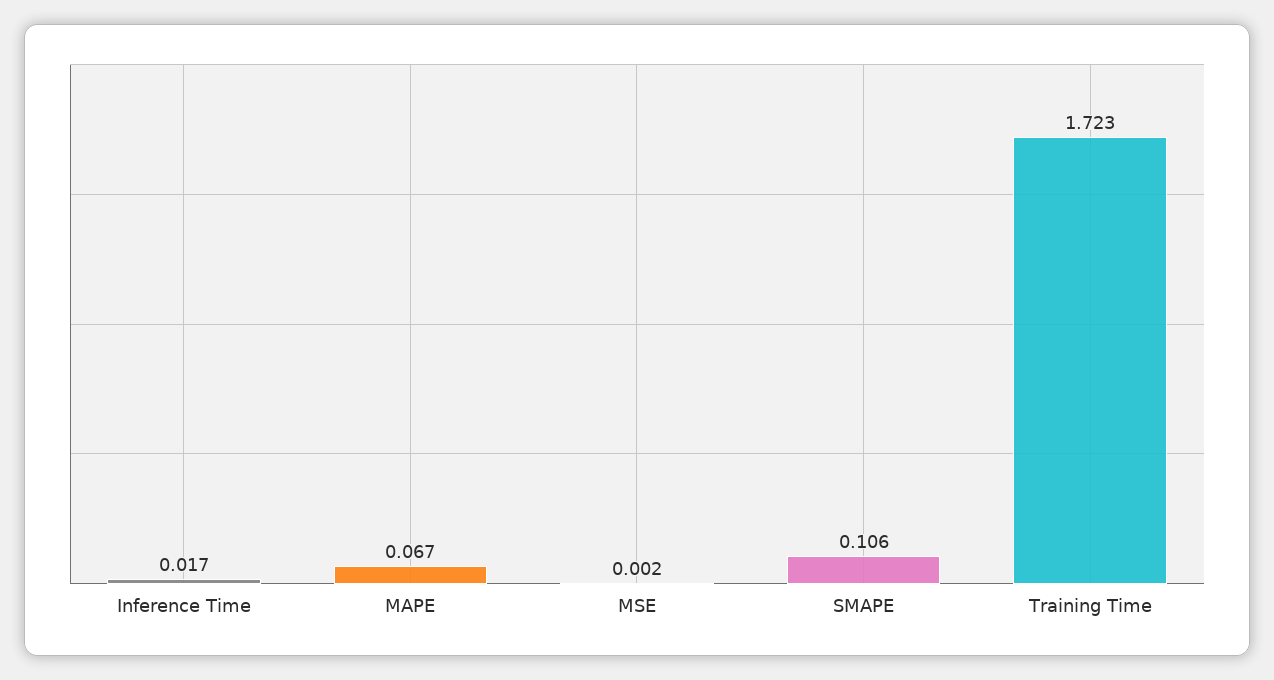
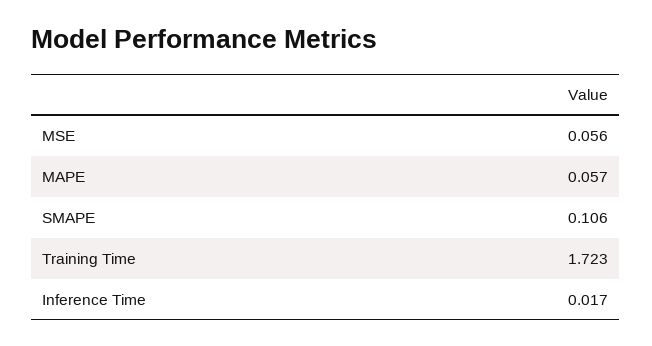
  {
    "Inference Time": 0.017,
-   "MAPE": 0.067,
+   "MAPE": 0.057,
-   "MSE": 0.002,
+   "MSE": 0.056,
    "SMAPE": 0.106,
    "Training Time": 1.723
  }

